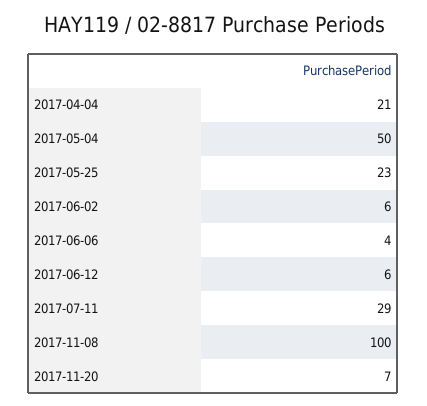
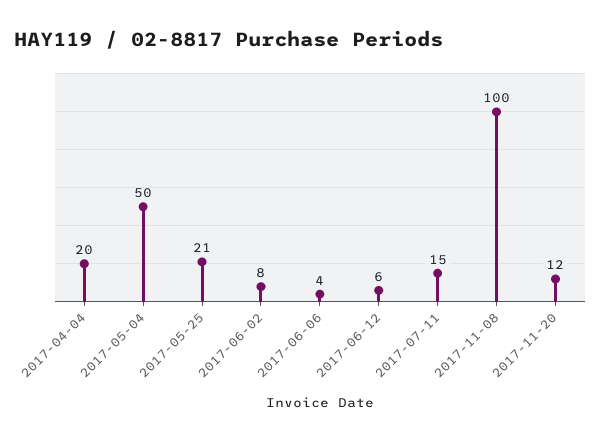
  {
-   "2017-04-04": 21,
+   "2017-04-04": 20,
    "2017-05-04": 50,
-   "2017-05-25": 23,
+   "2017-05-25": 21,
-   "2017-06-02": 6,
+   "2017-06-02": 8,
    "2017-06-06": 4,
    "2017-06-12": 6,
-   "2017-07-11": 29,
+   "2017-07-11": 15,
    "2017-11-08": 100,
-   "2017-11-20": 7
+   "2017-11-20": 12
  }

